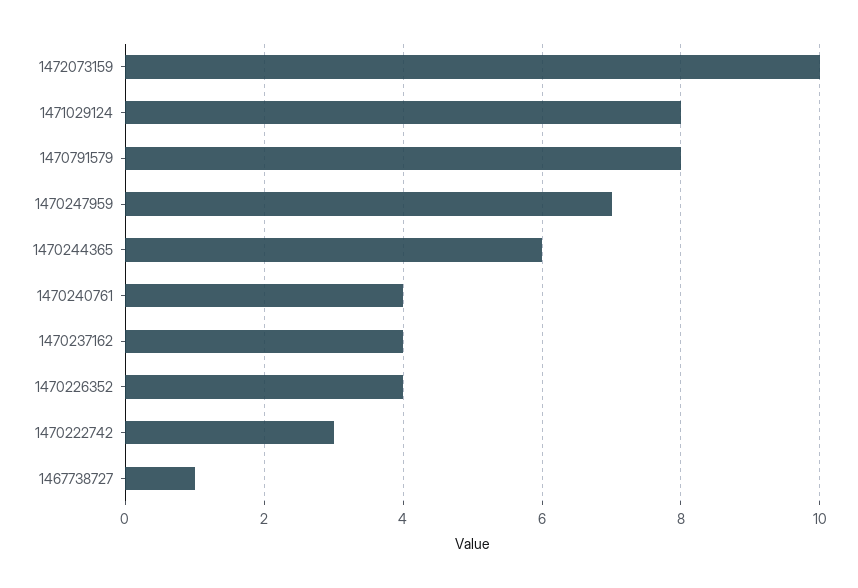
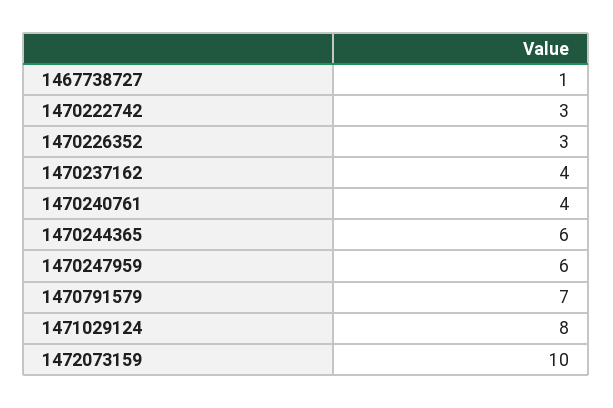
  {
    "1472073159": 10,
    "1471029124": 8,
-   "1470791579": 8,
+   "1470791579": 7,
-   "1470247959": 7,
+   "1470247959": 6,
    "1470244365": 6,
    "1470240761": 4,
    "1470237162": 4,
-   "1470226352": 4,
+   "1470226352": 3,
    "1470222742": 3,
    "1467738727": 1
  }

